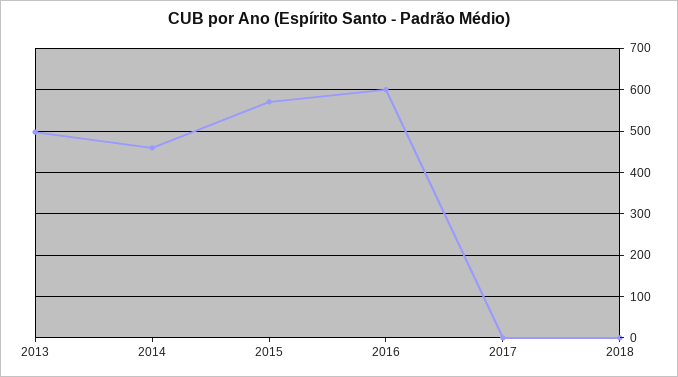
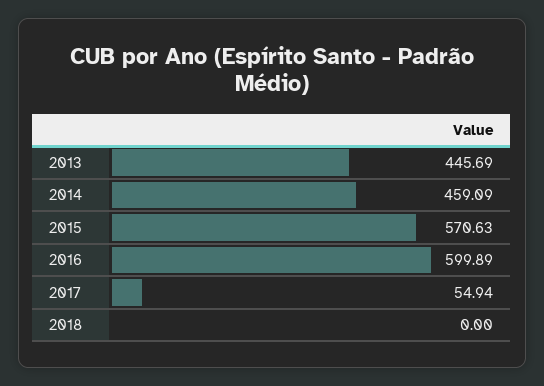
  {
-   "2013": 500,
+   "2013": 445.69,
    "2014": 459.09,
    "2015": 570.63,
    "2016": 599.89,
-   "2017": 0,
+   "2017": 54.94,
    "2018": 0
  }

